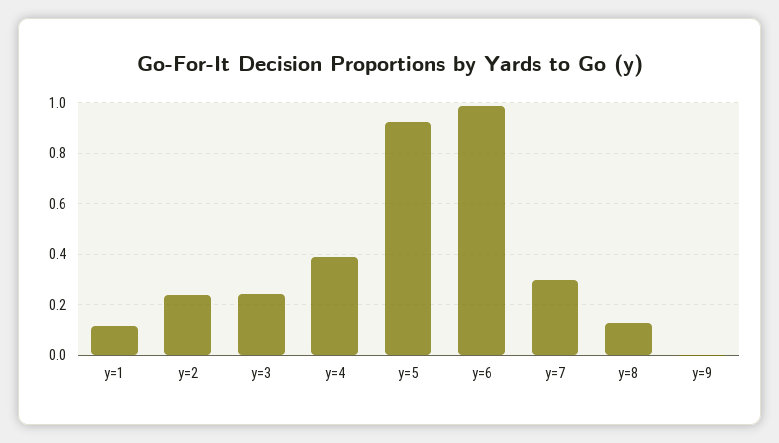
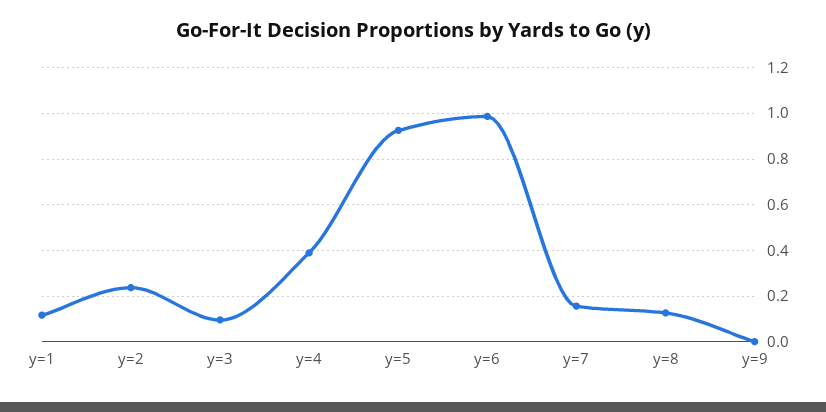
  {
    "y=1": 0.125,
    "y=2": 0.25,
-   "y=3": 0.25,
+   "y=3": 0.1,
    "y=4": 0.4,
    "y=5": 0.925,
    "y=6": 0.975,
-   "y=7": 0.3,
+   "y=7": 0.15,
    "y=8": 0.125,
    "y=9": 0
  }

